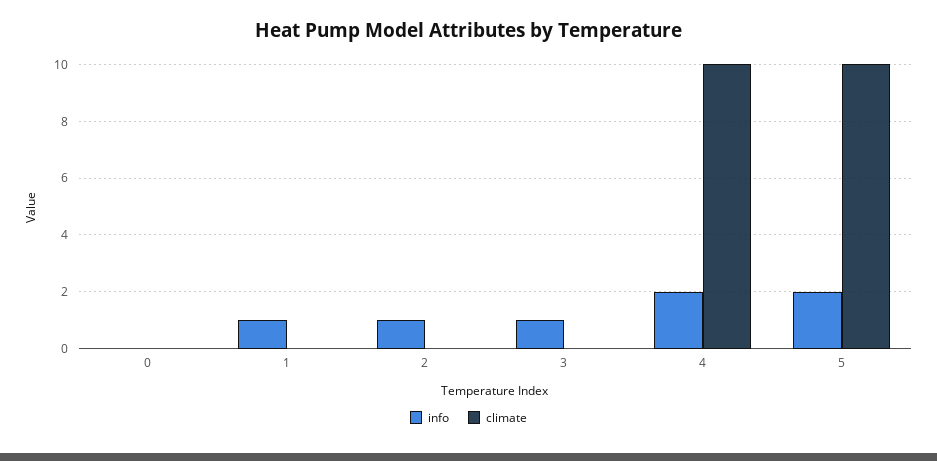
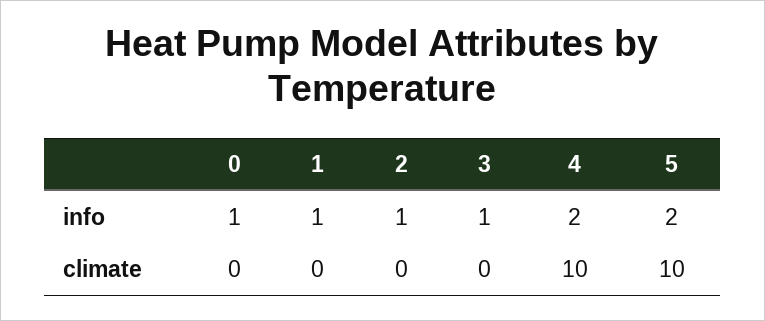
  {
    "info": {
-     "0": 0,
+     "0": 1,
      "1": 1,
      "2": 1,
      "3": 1,
      "4": 2,
      "5": 2
    },
    "climate": {
      "0": 0,
      "1": 0,
      "2": 0,
      "3": 0,
      "4": 10,
      "5": 10
    }
  }

